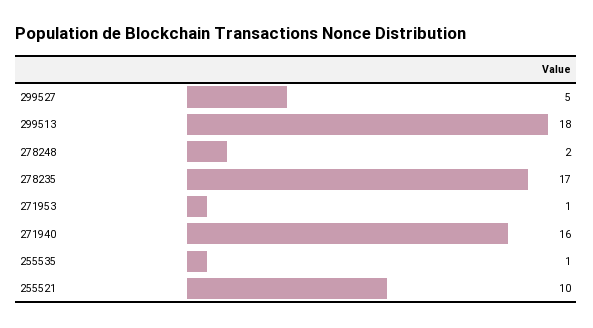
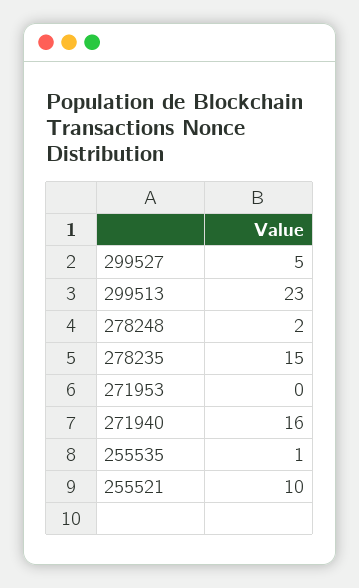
  {
    "299527": 5,
-   "299513": 18,
+   "299513": 23,
    "278248": 2,
-   "278235": 17,
+   "278235": 15,
-   "271953": 1,
+   "271953": 0,
    "271940": 16,
    "255535": 1,
    "255521": 10
  }

